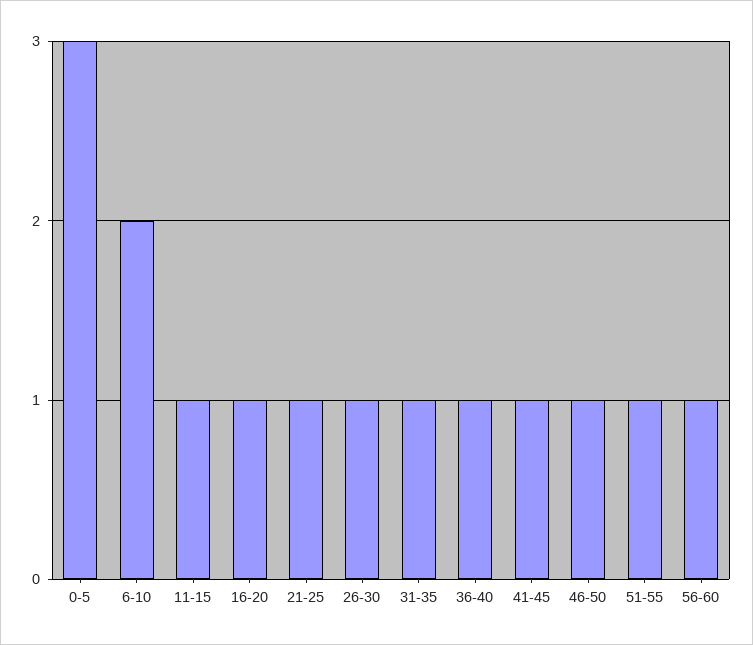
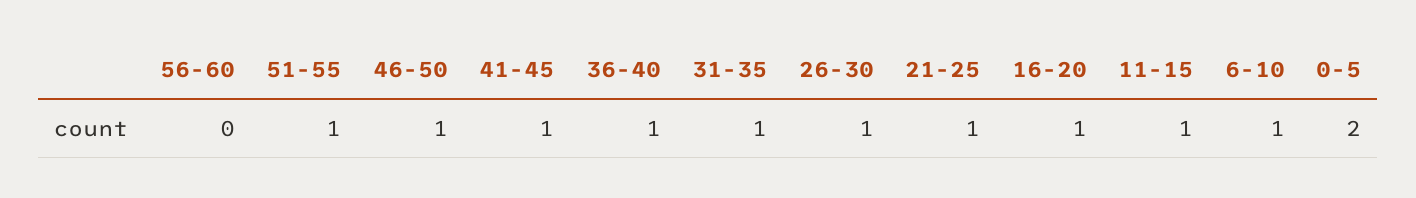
  {
-   "0-5": 3,
+   "0-5": 2,
-   "6-10": 2,
+   "6-10": 1,
    "11-15": 1,
    "16-20": 1,
    "21-25": 1,
    "26-30": 1,
    "31-35": 1,
    "36-40": 1,
    "41-45": 1,
    "46-50": 1,
    "51-55": 1,
-   "56-60": 1
+   "56-60": 0
  }

